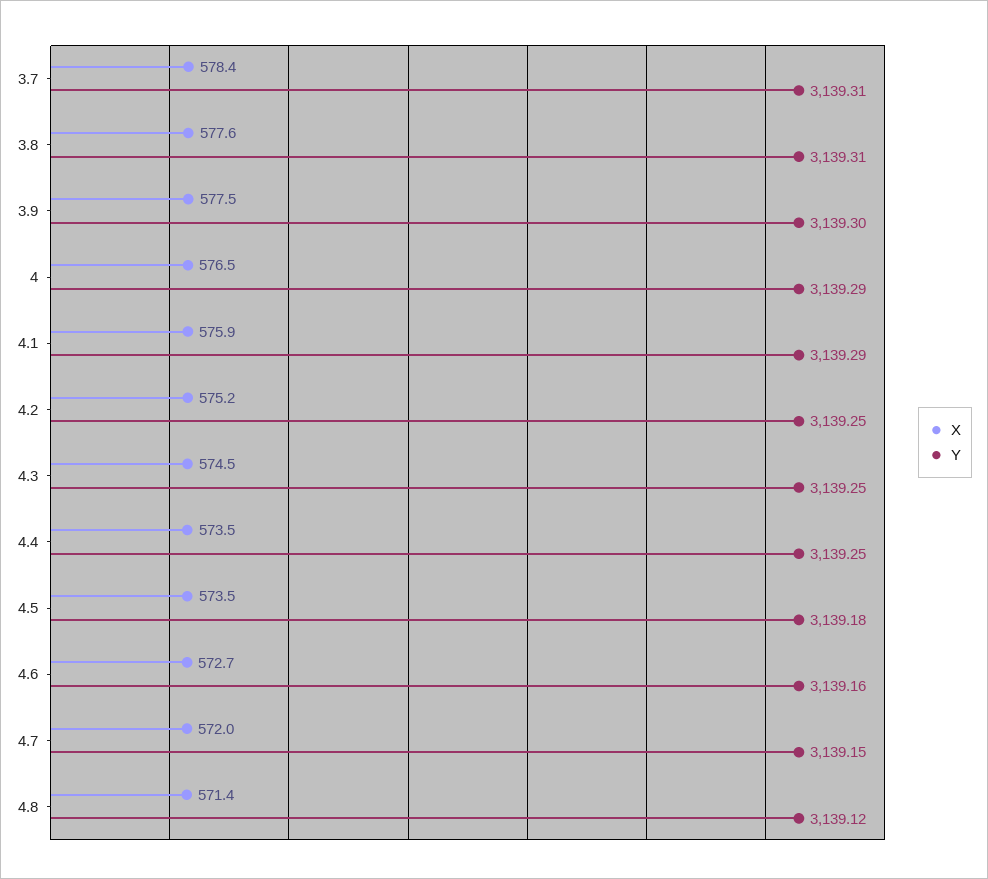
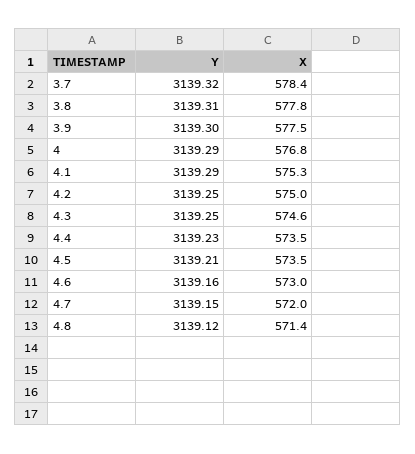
  {
    "X": {
      "3.7": 578.4,
-     "3.8": 577.6,
+     "3.8": 577.8,
      "3.9": 577.5,
-     "4": 576.5,
+     "4": 576.8,
-     "4.1": 575.9,
+     "4.1": 575.3,
-     "4.2": 575.2,
+     "4.2": 575,
-     "4.3": 574.5,
+     "4.3": 574.6,
      "4.4": 573.5,
      "4.5": 573.5,
-     "4.6": 572.7,
+     "4.6": 573,
      "4.7": 572,
      "4.8": 571.4
    },
    "Y": {
-     "3.7": 3139.31,
+     "3.7": 3139.32,
      "3.8": 3139.31,
      "3.9": 3139.3,
      "4": 3139.29,
      "4.1": 3139.29,
      "4.2": 3139.25,
      "4.3": 3139.25,
-     "4.4": 3139.25,
+     "4.4": 3139.23,
-     "4.5": 3139.18,
+     "4.5": 3139.21,
      "4.6": 3139.16,
      "4.7": 3139.15,
      "4.8": 3139.12
    }
  }

